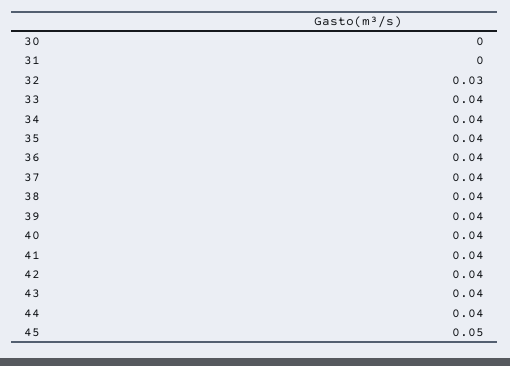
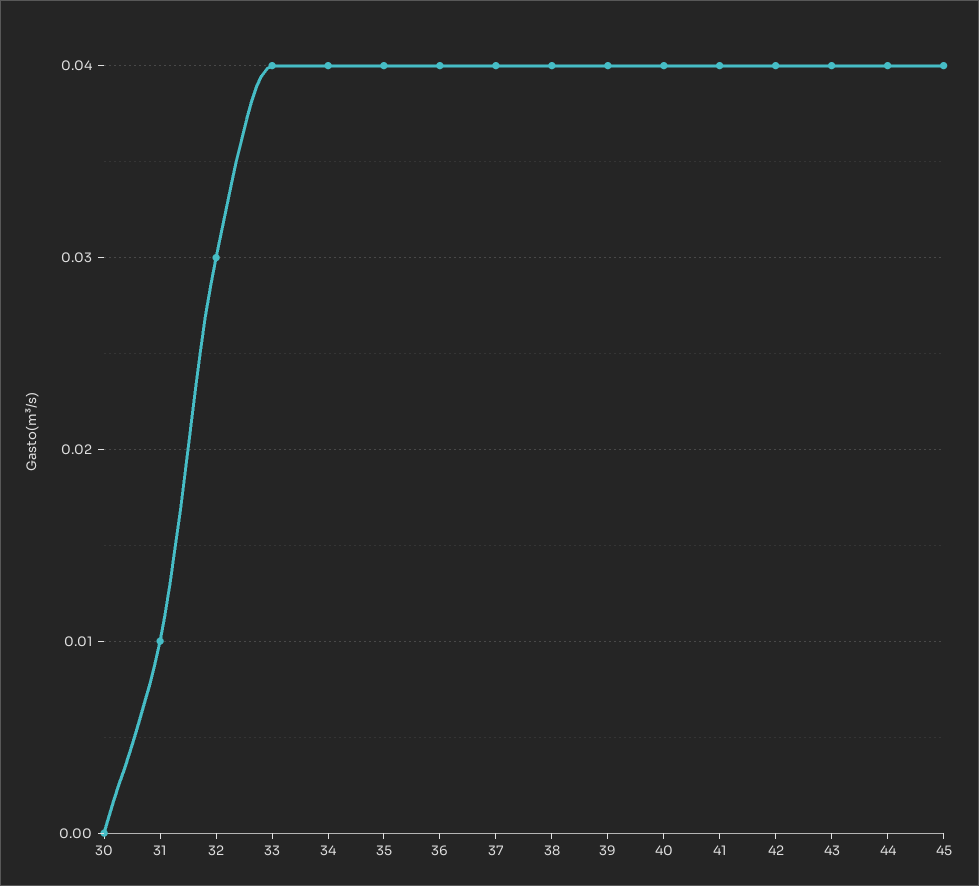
  {
    "30": 0,
-   "31": 0,
+   "31": 0.01,
    "32": 0.03,
    "33": 0.04,
    "34": 0.04,
    "35": 0.04,
    "36": 0.04,
    "37": 0.04,
    "38": 0.04,
    "39": 0.04,
    "40": 0.04,
    "41": 0.04,
    "42": 0.04,
    "43": 0.04,
    "44": 0.04,
-   "45": 0.05
+   "45": 0.04
  }

